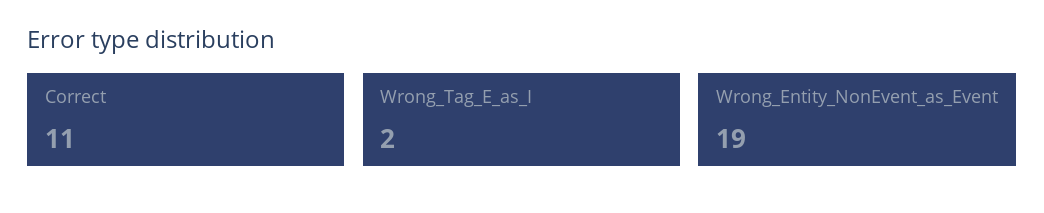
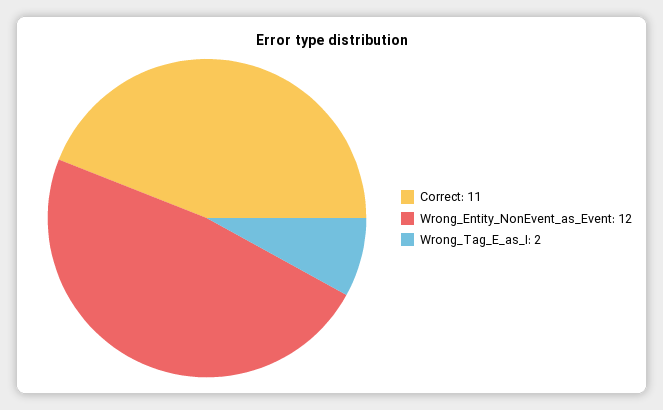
  {
    "Correct": 11,
    "Wrong_Tag_E_as_I": 2,
-   "Wrong_Entity_NonEvent_as_Event": 19
+   "Wrong_Entity_NonEvent_as_Event": 12
  }

